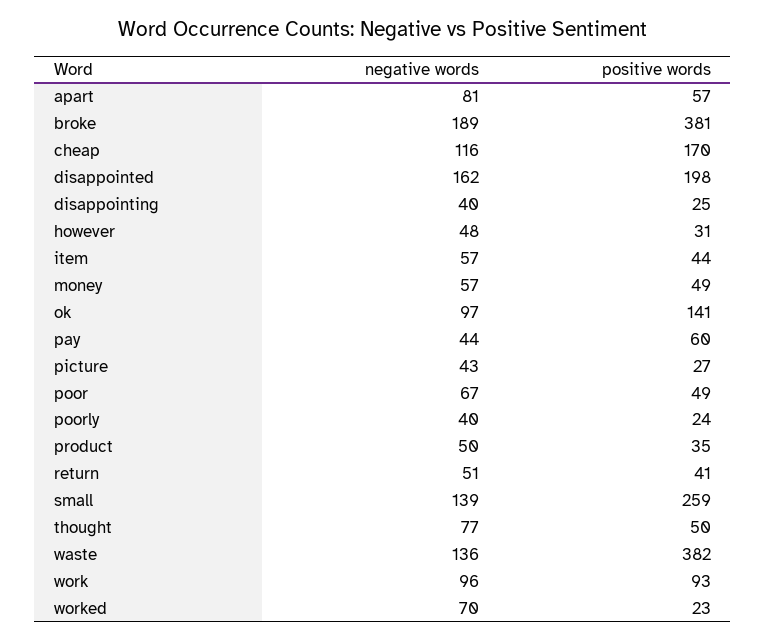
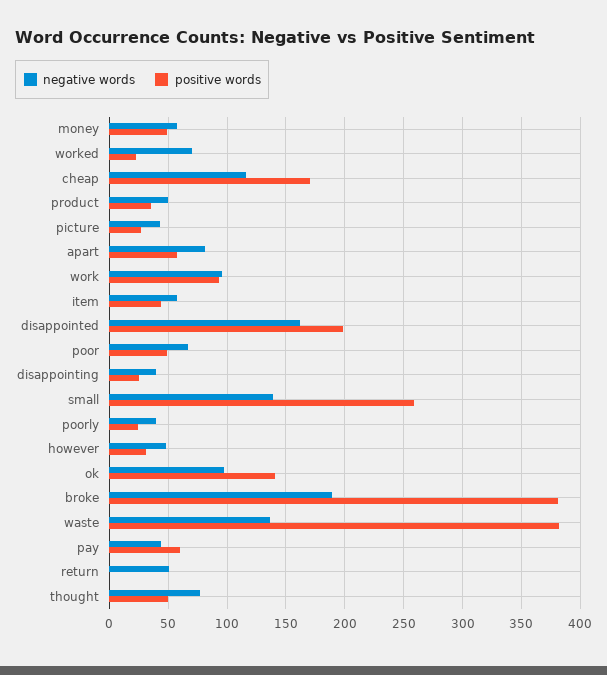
  {
    "negative words": {
      "apart": 81,
      "broke": 189,
      "cheap": 116,
      "disappointed": 162,
      "disappointing": 40,
      "however": 48,
      "item": 57,
      "money": 57,
      "ok": 97,
      "pay": 44,
      "picture": 43,
      "poor": 67,
      "poorly": 40,
      "product": 50,
      "return": 51,
      "small": 139,
      "thought": 77,
      "waste": 136,
      "work": 96,
      "worked": 70
    },
    "positive words": {
      "apart": 57,
      "broke": 381,
      "cheap": 170,
      "disappointed": 198,
      "disappointing": 25,
      "however": 31,
      "item": 44,
      "money": 49,
      "ok": 141,
      "pay": 60,
      "picture": 27,
      "poor": 49,
      "poorly": 24,
      "product": 35,
-     "return": 41,
+     "return": 0,
      "small": 259,
      "thought": 50,
      "waste": 382,
      "work": 93,
      "worked": 23
    }
  }

